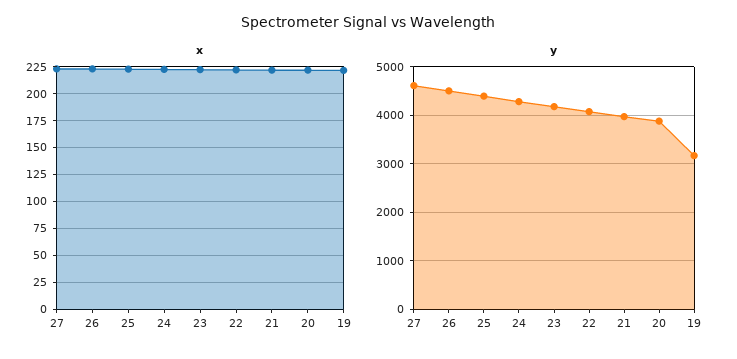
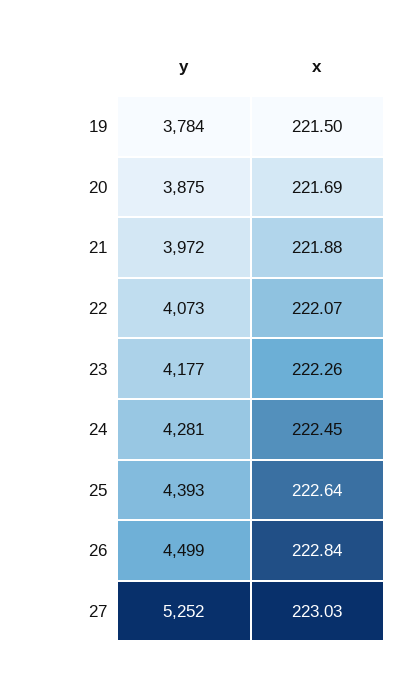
  {
    "x": {
      "27": 223.03,
      "26": 222.84,
      "25": 222.64,
      "24": 222.45,
      "23": 222.26,
      "22": 222.07,
      "21": 221.88,
      "20": 221.69,
      "19": 221.5
    },
    "y": {
-     "27": 4600,
+     "27": 5252,
      "26": 4499,
      "25": 4393,
      "24": 4281,
      "23": 4177,
      "22": 4073,
      "21": 3972,
      "20": 3875,
-     "19": 3200
+     "19": 3784
    }
  }

